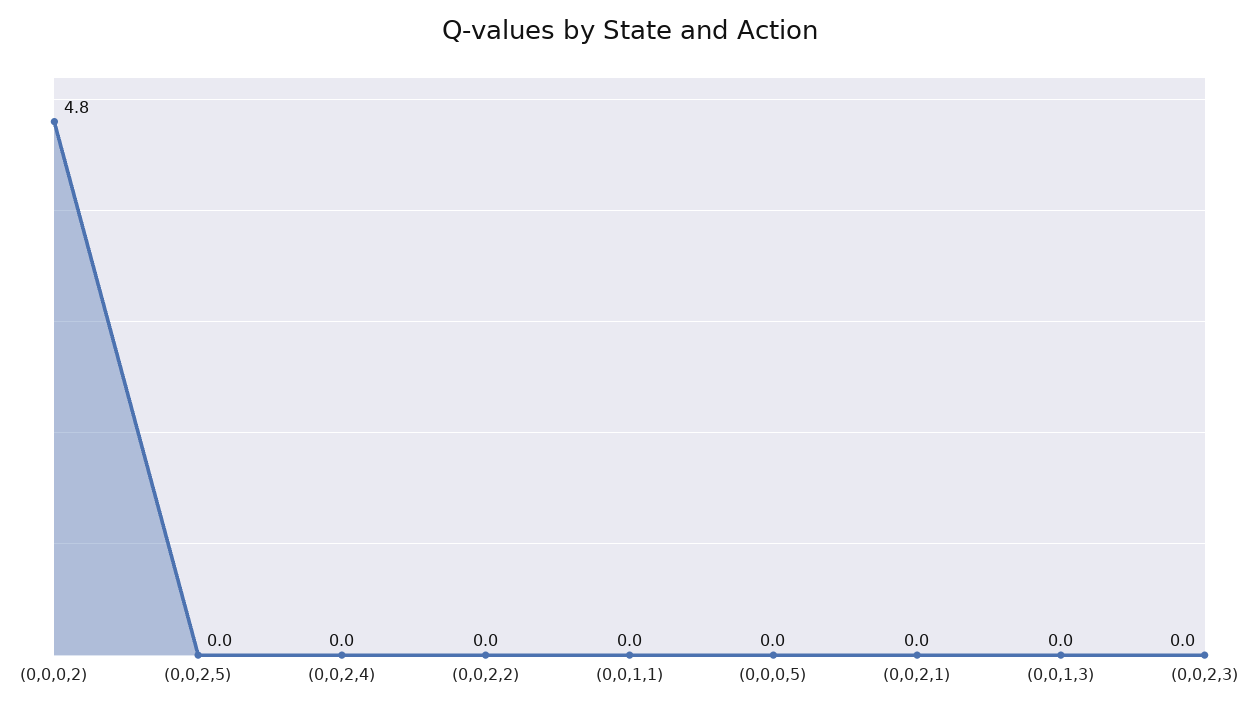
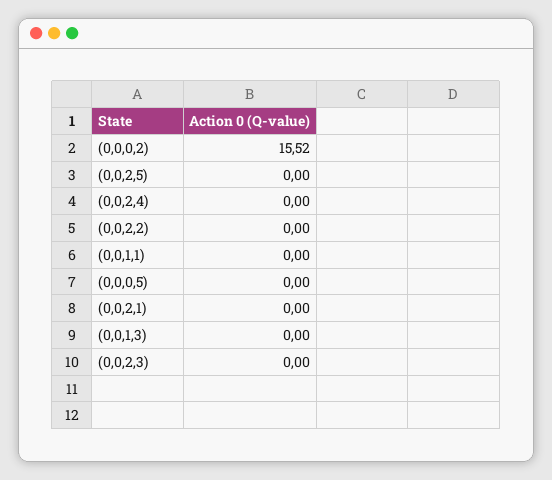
  {
-   "(0,0,0,2)": 4.8,
+   "(0,0,0,2)": 15.52,
    "(0,0,2,5)": 0,
    "(0,0,2,4)": 0,
    "(0,0,2,2)": 0,
    "(0,0,1,1)": 0,
    "(0,0,0,5)": 0,
    "(0,0,2,1)": 0,
    "(0,0,1,3)": 0,
    "(0,0,2,3)": 0
  }

